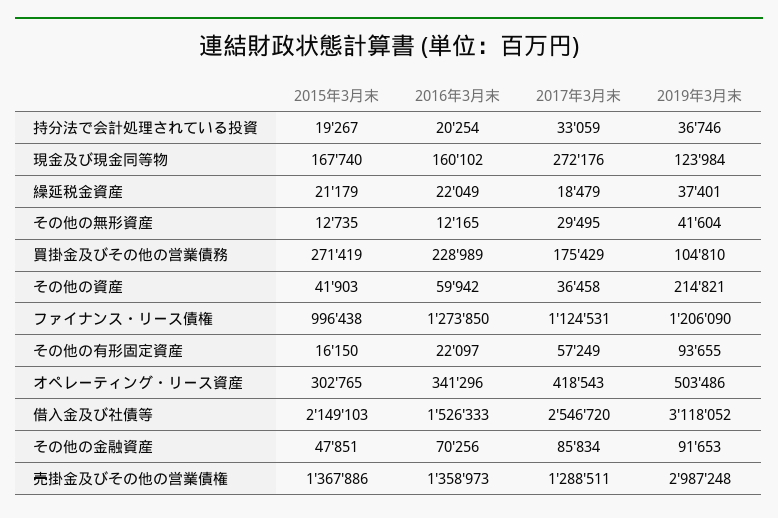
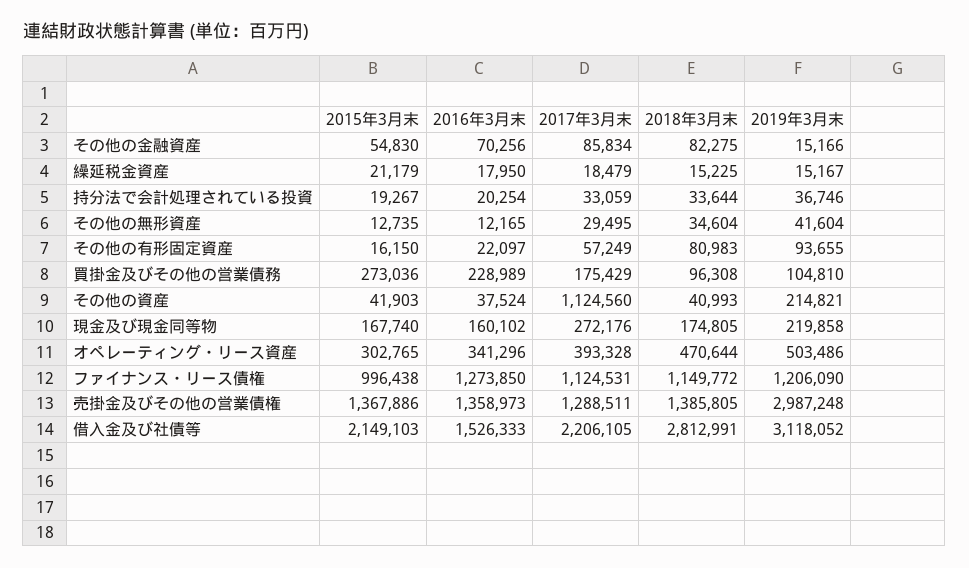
  {
    "2015年3月末": {
      "持分法で会計処理されている投資": 19267,
      "現金及び現金同等物": 167740,
      "繰延税金資産": 21179,
      "その他の無形資産": 12735,
-     "買掛金及びその他の営業債務": 271419,
+     "買掛金及びその他の営業債務": 273036,
      "その他の資産": 41903,
      "ファイナンス・リース債権": 996438,
      "その他の有形固定資産": 16150,
      "オペレーティング・リース資産": 302765,
      "借入金及び社債等": 2149103,
-     "その他の金融資産": 47851,
+     "その他の金融資産": 54830,
      "売掛金及びその他の営業債権": 1367886
    },
    "2016年3月末": {
      "持分法で会計処理されている投資": 20254,
      "現金及び現金同等物": 160102,
-     "繰延税金資産": 22049,
+     "繰延税金資産": 17950,
      "その他の無形資産": 12165,
      "買掛金及びその他の営業債務": 228989,
-     "その他の資産": 59942,
+     "その他の資産": 37524,
      "ファイナンス・リース債権": 1273850,
      "その他の有形固定資産": 22097,
      "オペレーティング・リース資産": 341296,
      "借入金及び社債等": 1526333,
      "その他の金融資産": 70256,
      "売掛金及びその他の営業債権": 1358973
    },
    "2017年3月末": {
      "持分法で会計処理されている投資": 33059,
      "現金及び現金同等物": 272176,
      "繰延税金資産": 18479,
      "その他の無形資産": 29495,
      "買掛金及びその他の営業債務": 175429,
-     "その他の資産": 36458,
+     "その他の資産": 1124560,
      "ファイナンス・リース債権": 1124531,
      "その他の有形固定資産": 57249,
-     "オペレーティング・リース資産": 418543,
+     "オペレーティング・リース資産": 393328,
-     "借入金及び社債等": 2546720,
+     "借入金及び社債等": 2206105,
      "その他の金融資産": 85834,
      "売掛金及びその他の営業債権": 1288511
    },
    "2019年3月末": {
      "持分法で会計処理されている投資": 36746,
-     "現金及び現金同等物": 123984,
+     "現金及び現金同等物": 219858,
-     "繰延税金資産": 37401,
+     "繰延税金資産": 15167,
      "その他の無形資産": 41604,
      "買掛金及びその他の営業債務": 104810,
      "その他の資産": 214821,
      "ファイナンス・リース債権": 1206090,
      "その他の有形固定資産": 93655,
      "オペレーティング・リース資産": 503486,
      "借入金及び社債等": 3118052,
-     "その他の金融資産": 91653,
+     "その他の金融資産": 15166,
      "売掛金及びその他の営業債権": 2987248
-   }
+   },
+   "2018年3月末": {
+     "その他の金融資産": 82275,
+     "繰延税金資産": 15225,
+     "持分法で会計処理されている投資": 33644,
+     "その他の無形資産": 34604,
+     "その他の有形固定資産": 80983,
+     "買掛金及びその他の営業債務": 96308,
+     "その他の資産": 40993,
+     "現金及び現金同等物": 174805,
+     "オペレーティング・リース資産": 470644,
+     "ファイナンス・リース債権": 1149772,
+     "売掛金及びその他の営業債権": 1385805,
+     "借入金及び社債等": 2812991
+   }
  }

